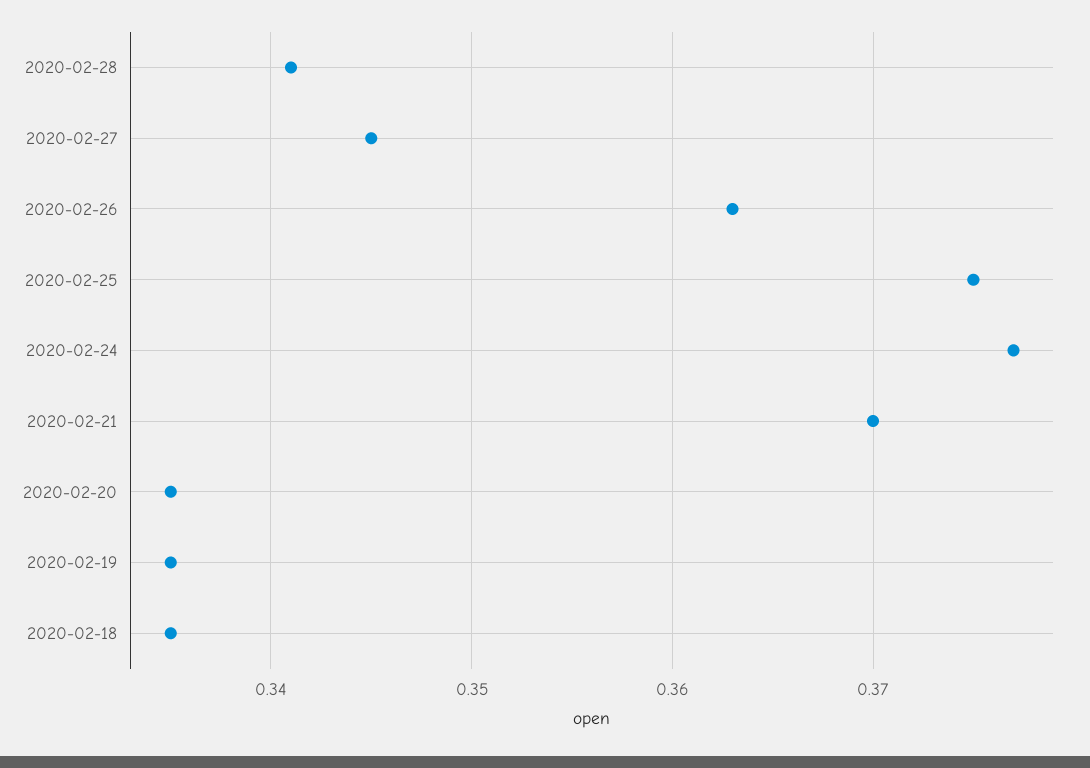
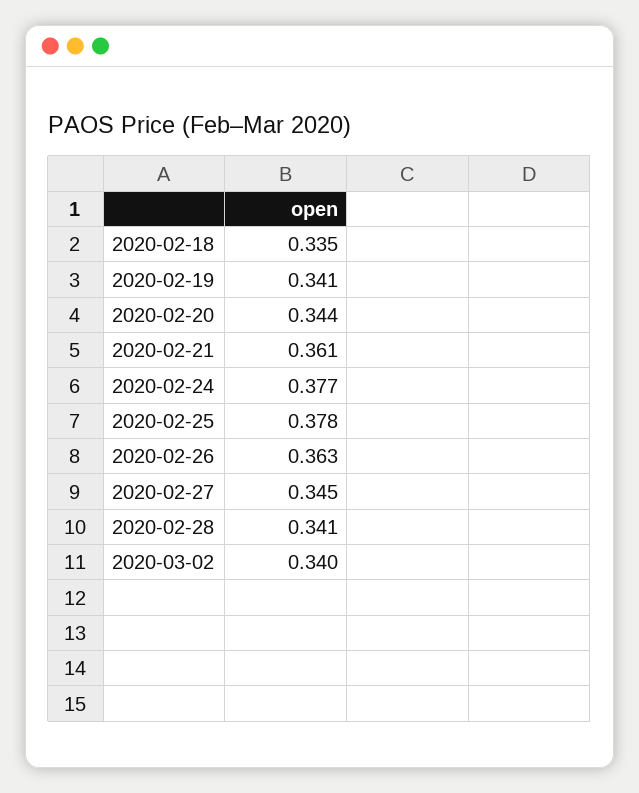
  {
    "2020-02-28": 0.341,
    "2020-02-27": 0.345,
    "2020-02-26": 0.363,
-   "2020-02-25": 0.375,
+   "2020-02-25": 0.378,
    "2020-02-24": 0.377,
-   "2020-02-21": 0.37,
+   "2020-02-21": 0.361,
-   "2020-02-20": 0.335,
+   "2020-02-20": 0.344,
-   "2020-02-19": 0.335,
+   "2020-02-19": 0.341,
-   "2020-02-18": 0.335
+   "2020-02-18": 0.335,
+   "2020-03-02": 0.34
  }

